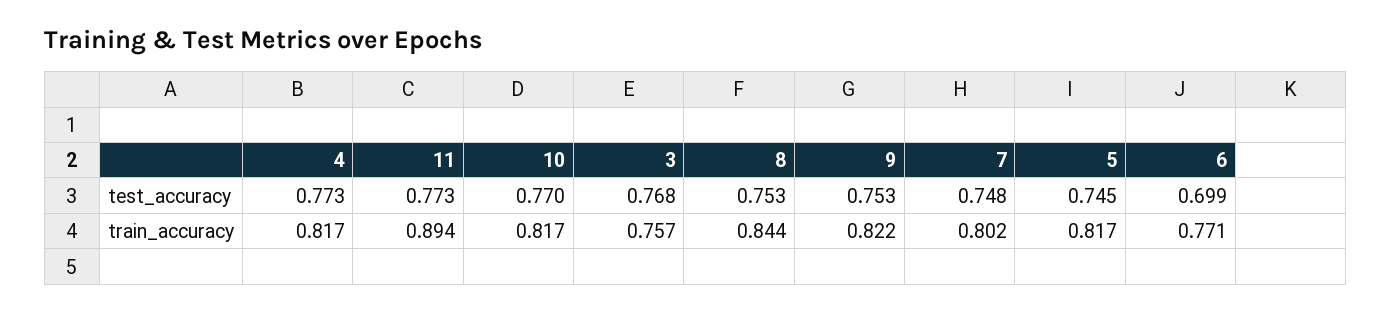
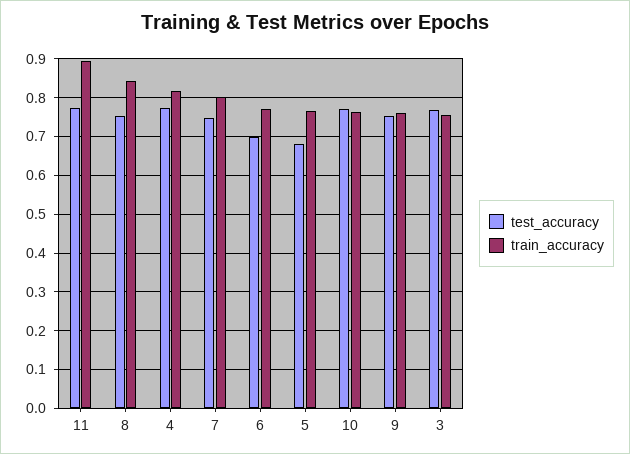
  {
    "test_accuracy": {
      "4": 0.773,
      "11": 0.773,
      "10": 0.77,
      "3": 0.768,
      "8": 0.753,
      "9": 0.753,
      "7": 0.748,
-     "5": 0.745,
+     "5": 0.68,
      "6": 0.699
    },
    "train_accuracy": {
      "4": 0.817,
      "11": 0.894,
-     "10": 0.817,
+     "10": 0.76,
      "3": 0.757,
      "8": 0.844,
-     "9": 0.822,
+     "9": 0.76,
      "7": 0.802,
-     "5": 0.817,
+     "5": 0.76,
      "6": 0.771
    }
  }

